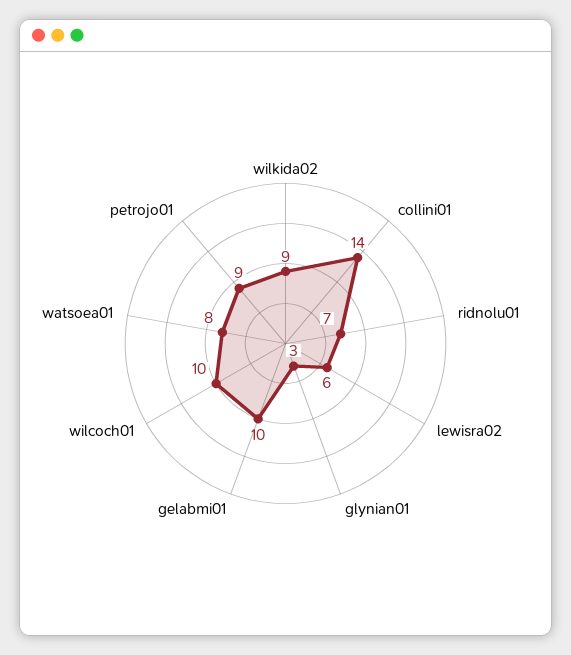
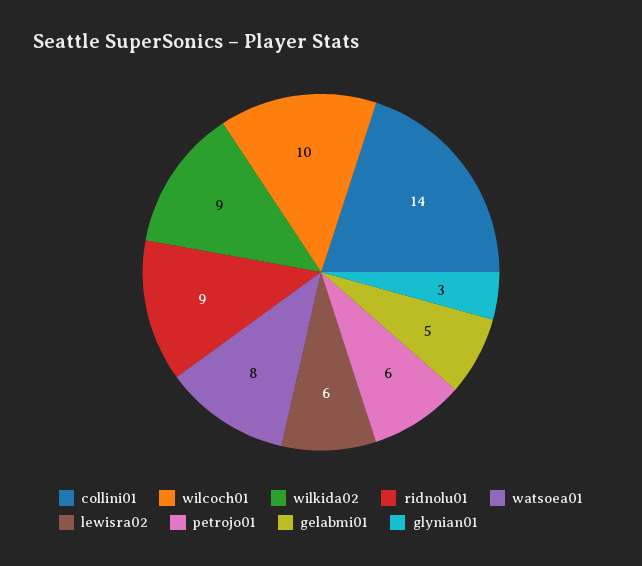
  {
    "wilkida02": 9,
    "collini01": 14,
-   "ridnolu01": 7,
+   "ridnolu01": 9,
    "lewisra02": 6,
    "glynian01": 3,
-   "gelabmi01": 10,
+   "gelabmi01": 5,
    "wilcoch01": 10,
    "watsoea01": 8,
-   "petrojo01": 9
+   "petrojo01": 6
  }

